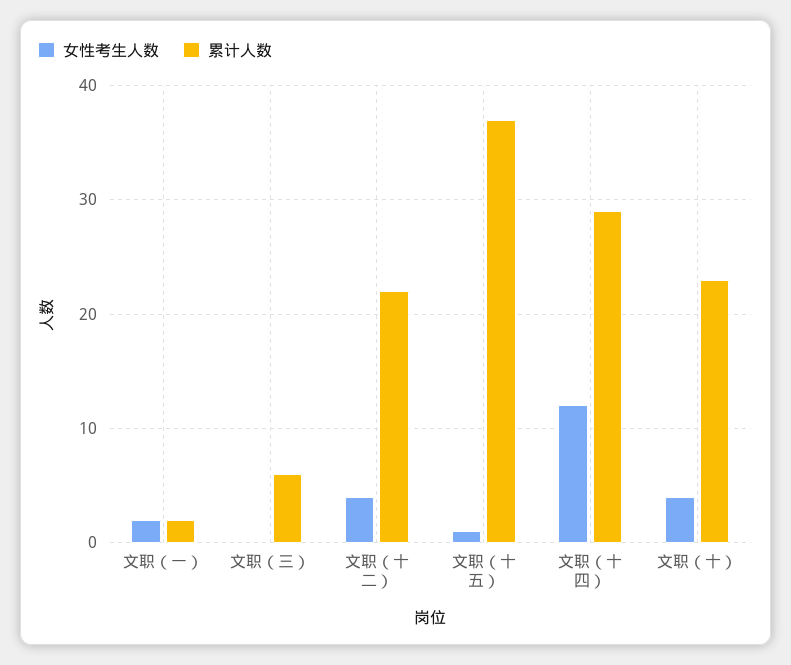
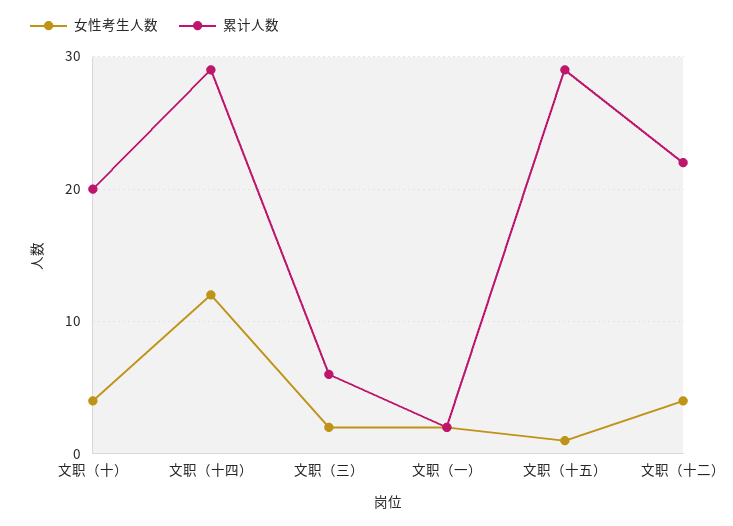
  {
    "女性考生人数": {
      "文职（一）": 2,
-     "文职（三）": 0,
+     "文职（三）": 2,
      "文职（十二）": 4,
      "文职（十五）": 1,
      "文职（十四）": 12,
      "文职（十）": 4
    },
    "累计人数": {
      "文职（一）": 2,
      "文职（三）": 6,
      "文职（十二）": 22,
-     "文职（十五）": 37,
+     "文职（十五）": 29,
      "文职（十四）": 29,
-     "文职（十）": 23
+     "文职（十）": 20
    }
  }

